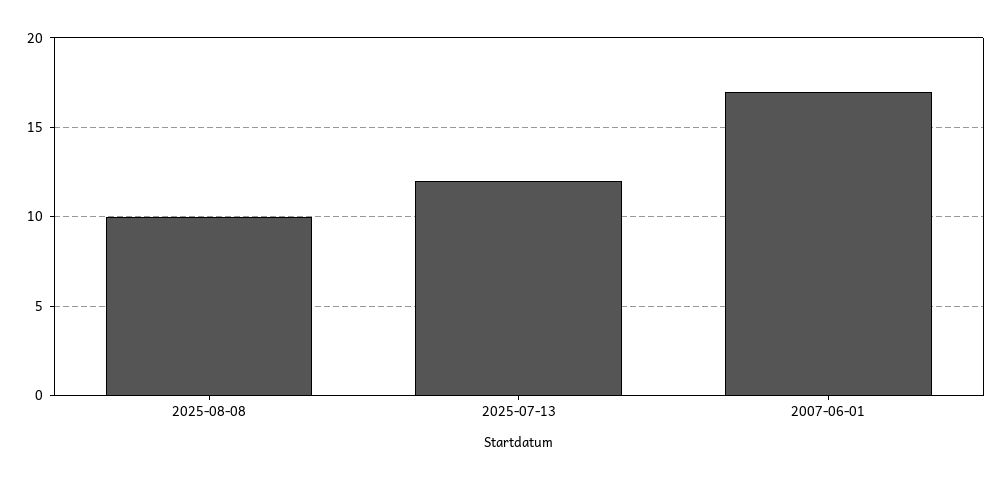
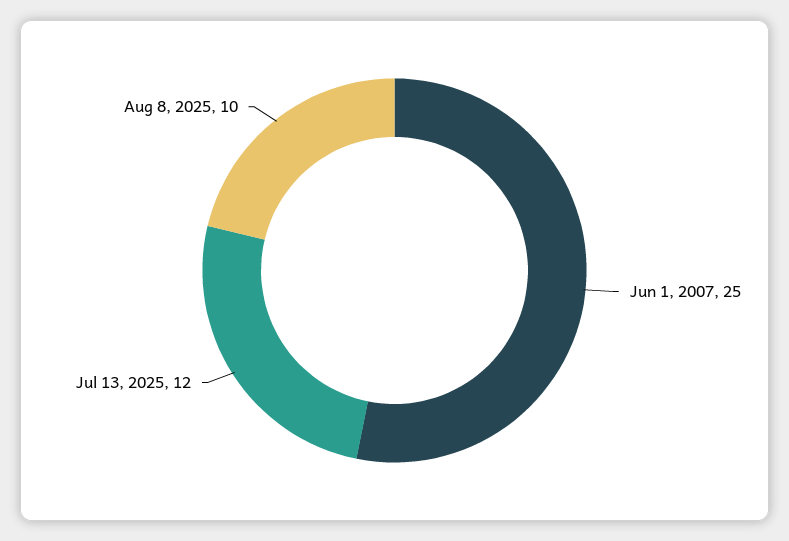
  {
    "2025-08-08": 10,
    "2025-07-13": 12,
-   "2007-06-01": 17
+   "2007-06-01": 25
  }

